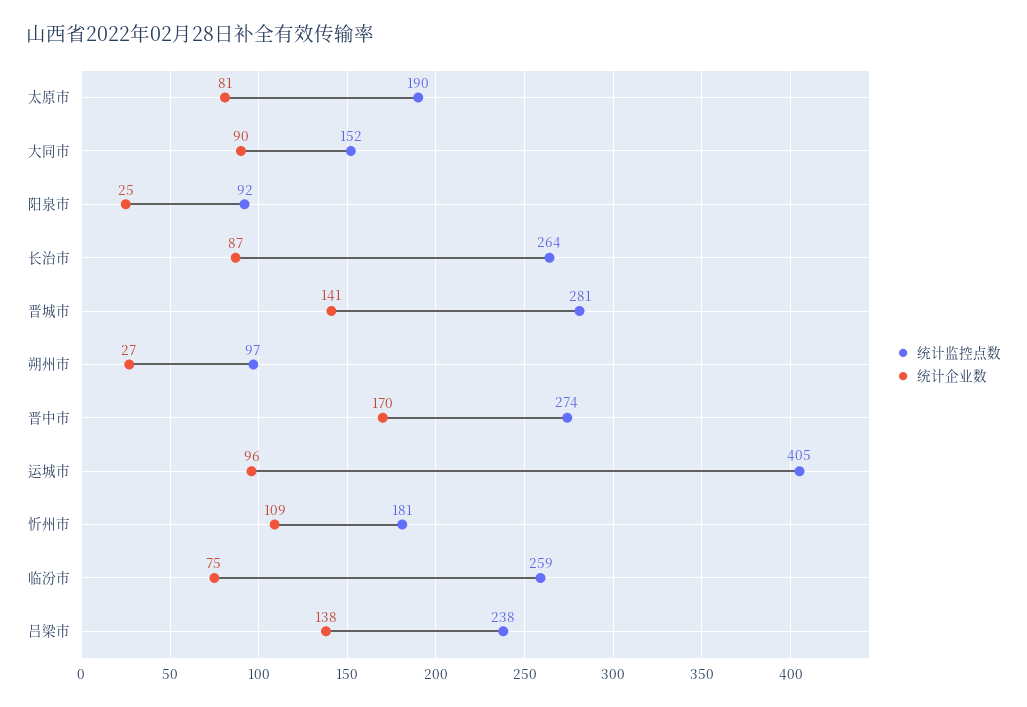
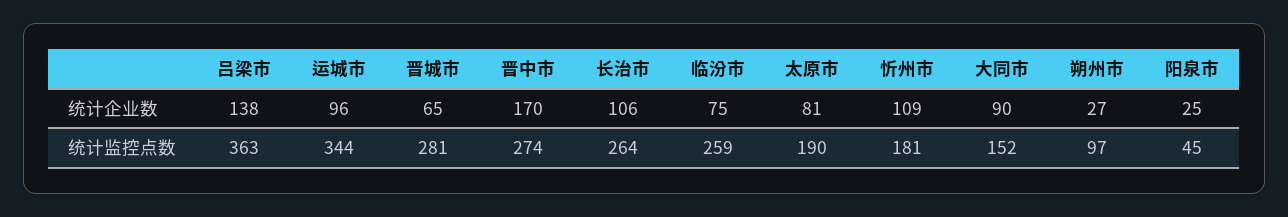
  {
    "统计监控点数": {
      "太原市": 190,
      "大同市": 152,
-     "阳泉市": 92,
+     "阳泉市": 45,
      "长治市": 264,
      "晋城市": 281,
      "朔州市": 97,
      "晋中市": 274,
-     "运城市": 405,
+     "运城市": 344,
      "忻州市": 181,
      "临汾市": 259,
-     "吕梁市": 238
+     "吕梁市": 363
    },
    "统计企业数": {
      "太原市": 81,
      "大同市": 90,
      "阳泉市": 25,
-     "长治市": 87,
+     "长治市": 106,
-     "晋城市": 141,
+     "晋城市": 65,
      "朔州市": 27,
      "晋中市": 170,
      "运城市": 96,
      "忻州市": 109,
      "临汾市": 75,
      "吕梁市": 138
    }
  }

